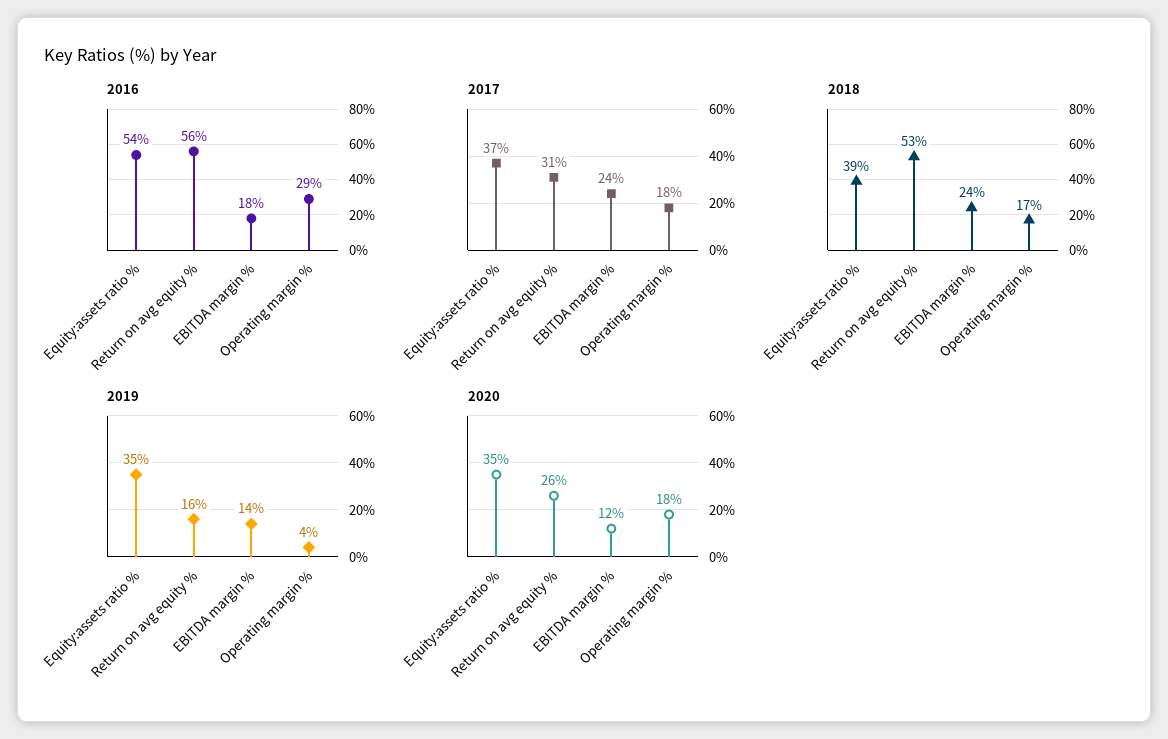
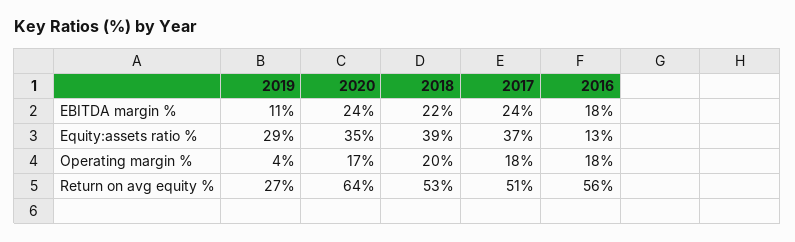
  {
    "2016": {
-     "Equity:assets ratio %": 54,
+     "Equity:assets ratio %": 13,
      "Return on avg equity %": 56,
      "EBITDA margin %": 18,
-     "Operating margin %": 29
+     "Operating margin %": 18
    },
    "2017": {
      "Equity:assets ratio %": 37,
-     "Return on avg equity %": 31,
+     "Return on avg equity %": 51,
      "EBITDA margin %": 24,
      "Operating margin %": 18
    },
    "2018": {
      "Equity:assets ratio %": 39,
      "Return on avg equity %": 53,
-     "EBITDA margin %": 24,
+     "EBITDA margin %": 22,
-     "Operating margin %": 17
+     "Operating margin %": 20
    },
    "2019": {
-     "Equity:assets ratio %": 35,
+     "Equity:assets ratio %": 29,
-     "Return on avg equity %": 16,
+     "Return on avg equity %": 27,
-     "EBITDA margin %": 14,
+     "EBITDA margin %": 11,
      "Operating margin %": 4
    },
    "2020": {
      "Equity:assets ratio %": 35,
-     "Return on avg equity %": 26,
+     "Return on avg equity %": 64,
-     "EBITDA margin %": 12,
+     "EBITDA margin %": 24,
-     "Operating margin %": 18
+     "Operating margin %": 17
    }
  }

